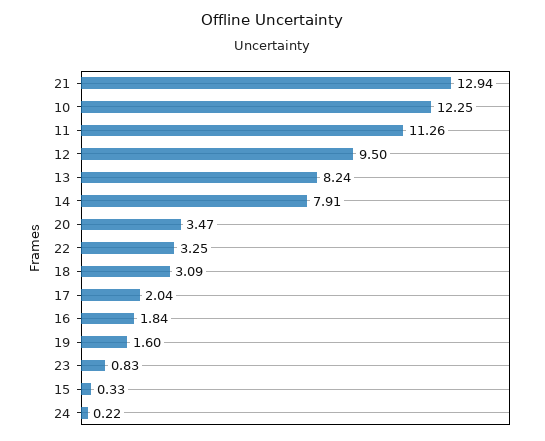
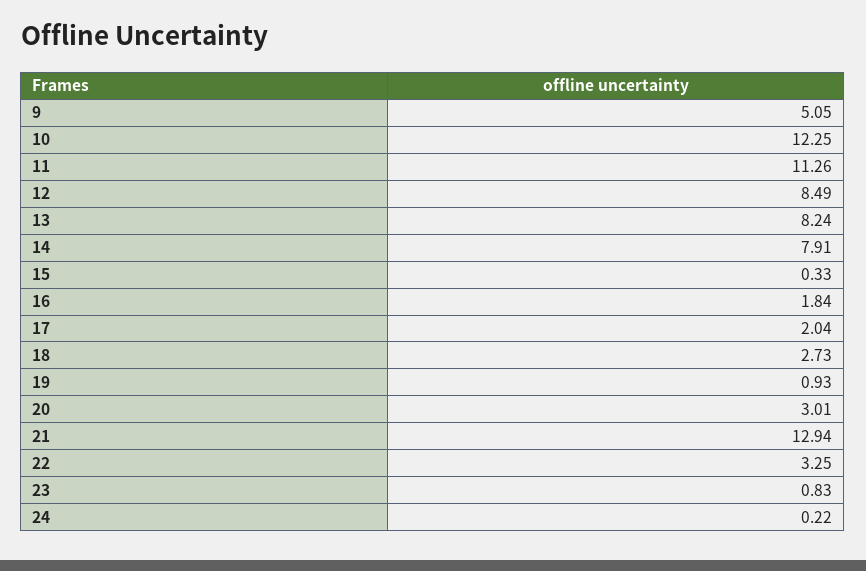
  {
    "21": 12.94,
    "10": 12.25,
    "11": 11.26,
-   "12": 9.5,
+   "12": 8.49,
    "13": 8.24,
    "14": 7.91,
-   "20": 3.47,
+   "20": 3.01,
    "22": 3.25,
-   "18": 3.09,
+   "18": 2.73,
    "17": 2.04,
    "16": 1.84,
-   "19": 1.6,
+   "19": 0.93,
    "23": 0.83,
    "15": 0.33,
-   "24": 0.22
+   "24": 0.22,
+   "9": 5.05
  }

